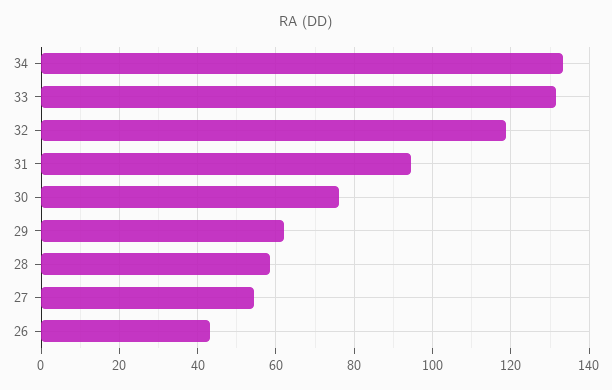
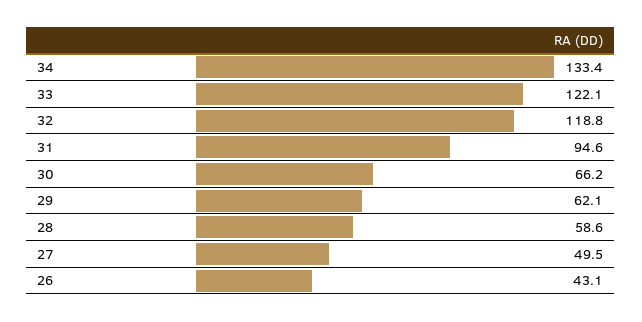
  {
    "34": 133.4,
-   "33": 132,
+   "33": 122.1,
    "32": 118.8,
    "31": 94.6,
-   "30": 76,
+   "30": 66.2,
    "29": 62.1,
    "28": 58.6,
-   "27": 54,
+   "27": 49.5,
    "26": 43.1
  }

